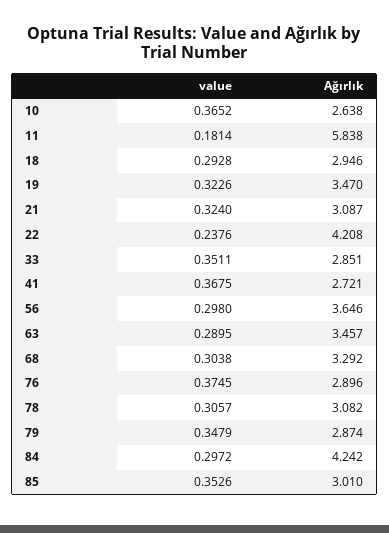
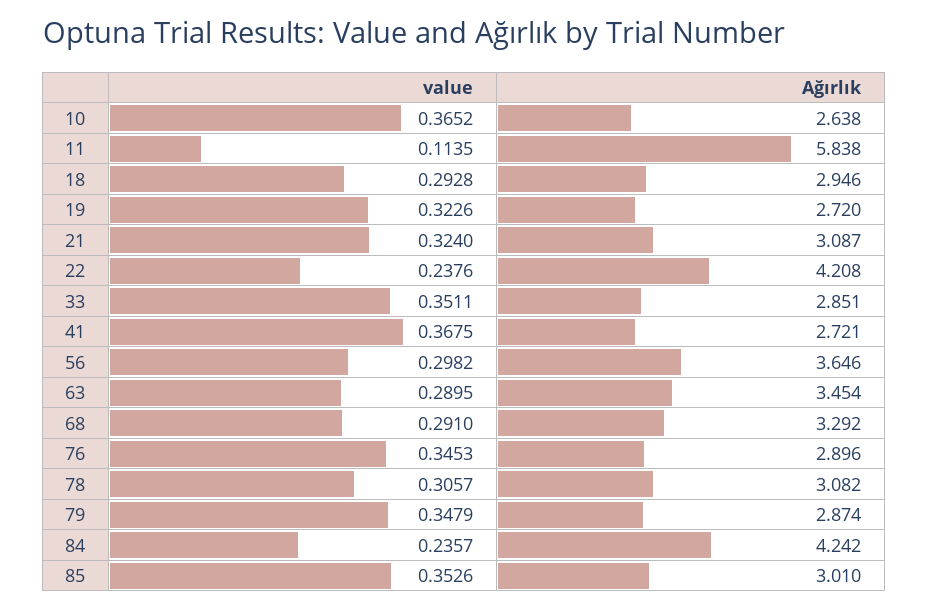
  {
    "value": {
      "10": 0.3652,
-     "11": 0.1814,
+     "11": 0.1135,
      "18": 0.2928,
      "19": 0.3226,
      "21": 0.324,
      "22": 0.2376,
      "33": 0.3511,
      "41": 0.3675,
-     "56": 0.298,
+     "56": 0.2982,
      "63": 0.2895,
-     "68": 0.3038,
+     "68": 0.291,
-     "76": 0.3745,
+     "76": 0.3453,
      "78": 0.3057,
      "79": 0.3479,
-     "84": 0.2972,
+     "84": 0.2357,
      "85": 0.3526
    },
    "Ağırlık": {
      "10": 2.638,
      "11": 5.838,
      "18": 2.946,
-     "19": 3.47,
+     "19": 2.72,
      "21": 3.087,
      "22": 4.208,
      "33": 2.851,
      "41": 2.721,
      "56": 3.646,
-     "63": 3.457,
+     "63": 3.454,
      "68": 3.292,
      "76": 2.896,
      "78": 3.082,
      "79": 2.874,
      "84": 4.242,
      "85": 3.01
    }
  }

